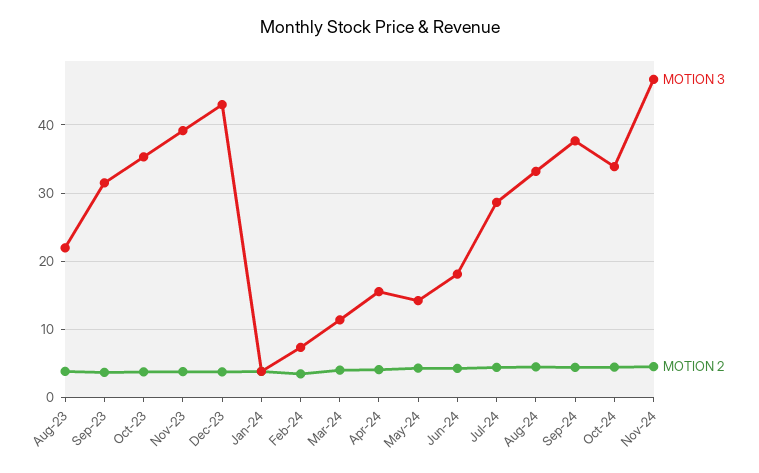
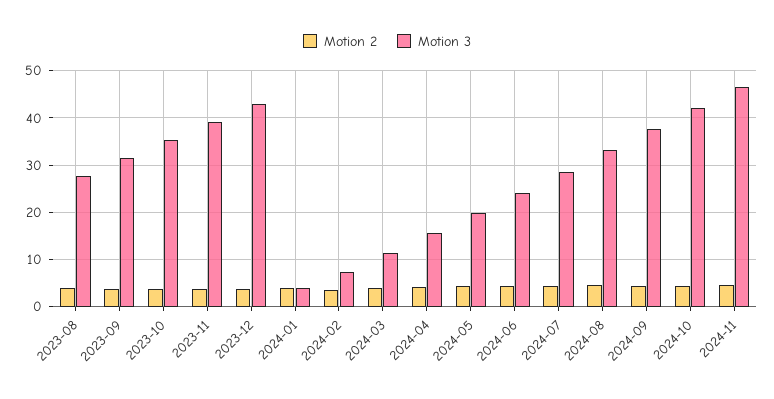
  {
    "MOTION 3": {
-     "Aug-23": 22,
+     "Aug-23": 28,
      "Sep-23": 32,
      "Oct-23": 35,
      "Nov-23": 39,
      "Dec-23": 43,
      "Jan-24": 4,
      "Feb-24": 7,
      "Mar-24": 11,
      "Apr-24": 16,
-     "May-24": 14,
+     "May-24": 20,
-     "Jun-24": 18,
+     "Jun-24": 24,
      "Jul-24": 29,
      "Aug-24": 33,
      "Sep-24": 38,
-     "Oct-24": 34,
+     "Oct-24": 42,
      "Nov-24": 47
    },
    "MOTION 2": {
      "Aug-23": 4,
      "Sep-23": 4,
      "Oct-23": 4,
      "Nov-23": 4,
      "Dec-23": 4,
      "Jan-24": 4,
      "Feb-24": 4,
      "Mar-24": 4,
      "Apr-24": 4,
      "May-24": 4,
      "Jun-24": 4,
      "Jul-24": 4,
      "Aug-24": 5,
      "Sep-24": 4,
      "Oct-24": 4,
      "Nov-24": 5
    }
  }

